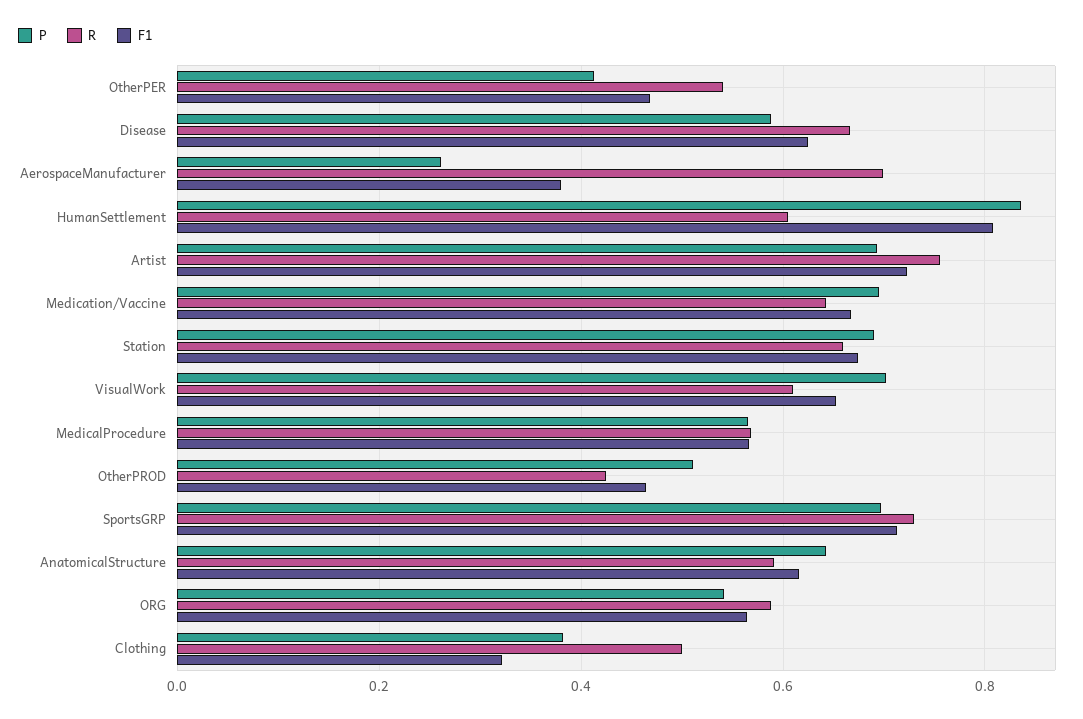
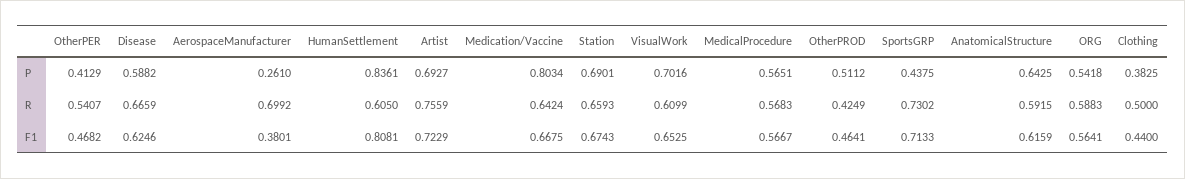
  {
    "P": {
      "OtherPER": 0.4129,
      "Disease": 0.5882,
      "AerospaceManufacturer": 0.261,
      "HumanSettlement": 0.8361,
      "Artist": 0.6927,
-     "Medication/Vaccine": 0.7,
+     "Medication/Vaccine": 0.8034,
      "Station": 0.6901,
      "VisualWork": 0.7016,
      "MedicalProcedure": 0.5651,
      "OtherPROD": 0.5112,
-     "SportsGRP": 0.7,
+     "SportsGRP": 0.4375,
      "AnatomicalStructure": 0.6425,
      "ORG": 0.5418,
      "Clothing": 0.3825
    },
    "R": {
      "OtherPER": 0.5407,
      "Disease": 0.6659,
      "AerospaceManufacturer": 0.6992,
      "HumanSettlement": 0.605,
      "Artist": 0.7559,
      "Medication/Vaccine": 0.6424,
      "Station": 0.6593,
      "VisualWork": 0.6099,
      "MedicalProcedure": 0.5683,
      "OtherPROD": 0.4249,
      "SportsGRP": 0.7302,
      "AnatomicalStructure": 0.5915,
      "ORG": 0.5883,
      "Clothing": 0.5
    },
    "F1": {
      "OtherPER": 0.4682,
      "Disease": 0.6246,
      "AerospaceManufacturer": 0.3801,
      "HumanSettlement": 0.8081,
      "Artist": 0.7229,
      "Medication/Vaccine": 0.6675,
      "Station": 0.6743,
      "VisualWork": 0.6525,
      "MedicalProcedure": 0.5667,
      "OtherPROD": 0.4641,
      "SportsGRP": 0.7133,
      "AnatomicalStructure": 0.6159,
      "ORG": 0.5641,
-     "Clothing": 0.32
+     "Clothing": 0.44
    }
  }

